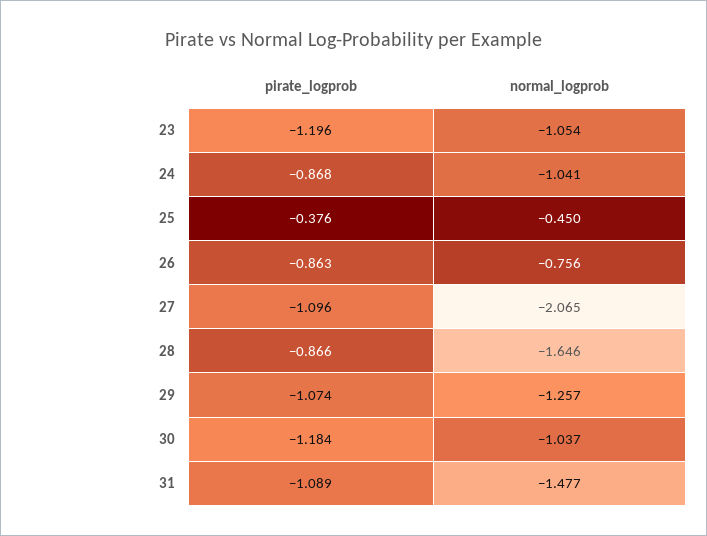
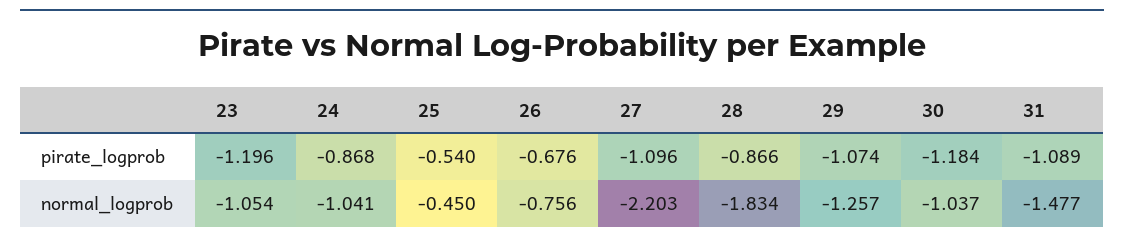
  {
    "pirate_logprob": {
      "23": -1.196,
      "24": -0.868,
-     "25": -0.376,
+     "25": -0.54,
-     "26": -0.863,
+     "26": -0.676,
      "27": -1.096,
      "28": -0.866,
      "29": -1.074,
      "30": -1.184,
      "31": -1.089
    },
    "normal_logprob": {
      "23": -1.054,
      "24": -1.041,
      "25": -0.45,
      "26": -0.756,
-     "27": -2.065,
+     "27": -2.203,
-     "28": -1.646,
+     "28": -1.834,
      "29": -1.257,
      "30": -1.037,
      "31": -1.477
    }
  }

